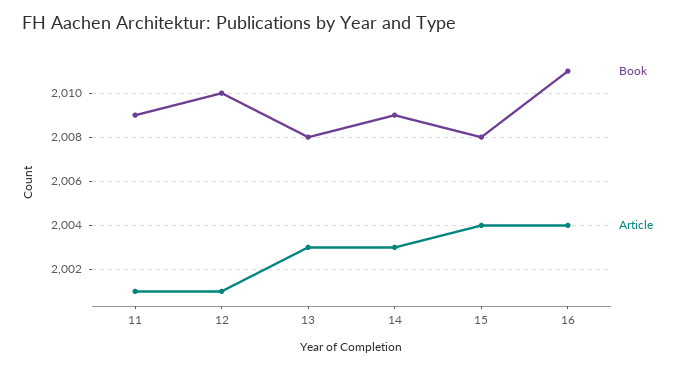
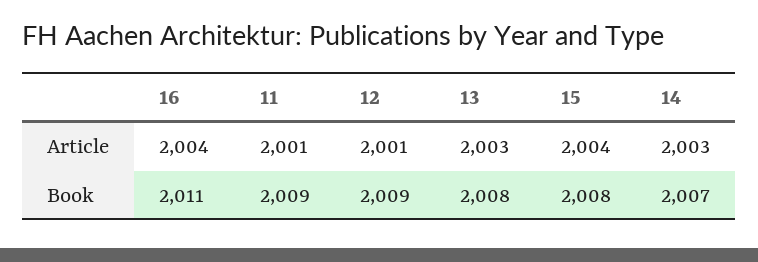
  {
    "Book": {
      "11": 2009,
-     "12": 2010,
+     "12": 2009,
      "13": 2008,
-     "14": 2009,
+     "14": 2007,
      "15": 2008,
      "16": 2011
    },
    "Article": {
      "11": 2001,
      "12": 2001,
      "13": 2003,
      "14": 2003,
      "15": 2004,
      "16": 2004
    }
  }

